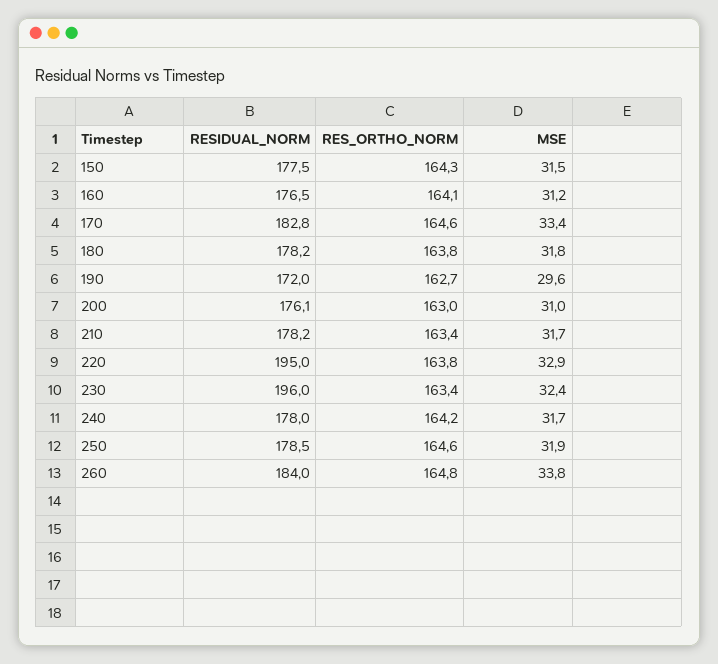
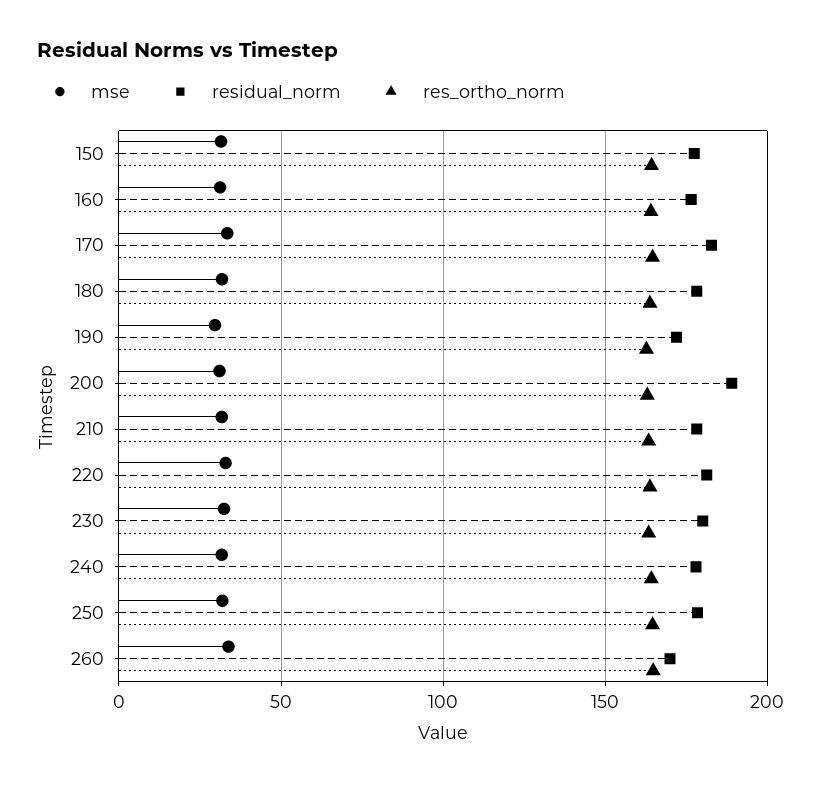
  {
    "RESIDUAL_NORM": {
      "150": 177.5,
      "160": 176.5,
      "170": 182.8,
      "180": 178.2,
      "190": 172,
-     "200": 176.1,
+     "200": 190,
      "210": 178.2,
-     "220": 195,
+     "220": 180,
-     "230": 196,
+     "230": 180,
      "240": 178,
      "250": 178.5,
-     "260": 184
+     "260": 170
    },
    "RES_ORTHO_NORM": {
      "150": 164.3,
      "160": 164.1,
      "170": 164.6,
      "180": 163.8,
      "190": 162.7,
      "200": 163,
      "210": 163.4,
      "220": 163.8,
      "230": 163.4,
      "240": 164.2,
      "250": 164.6,
      "260": 164.8
    },
    "MSE": {
      "150": 31.5,
      "160": 31.2,
      "170": 33.4,
      "180": 31.8,
      "190": 29.6,
      "200": 31,
      "210": 31.7,
      "220": 32.9,
      "230": 32.4,
      "240": 31.7,
      "250": 31.9,
      "260": 33.8
    }
  }

